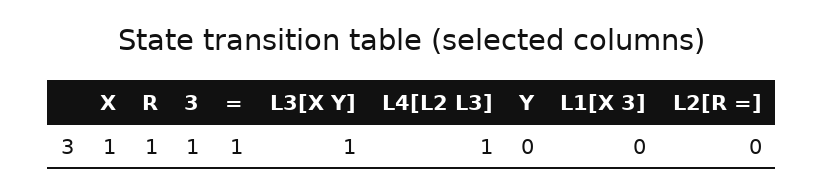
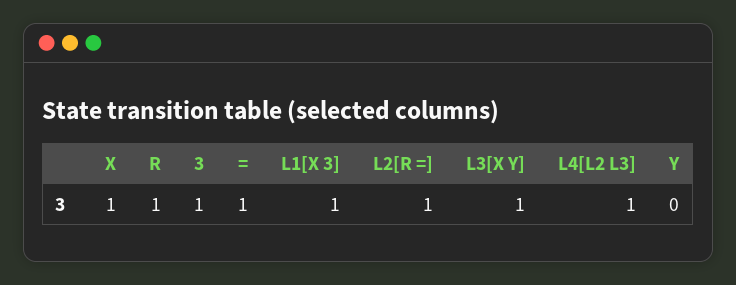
  {
    "X": 1,
    "R": 1,
    "3": 1,
    "=": 1,
    "L3[X Y]": 1,
    "L4[L2 L3]": 1,
    "Y": 0,
-   "L1[X 3]": 0,
+   "L1[X 3]": 1,
-   "L2[R =]": 0
+   "L2[R =]": 1
  }

